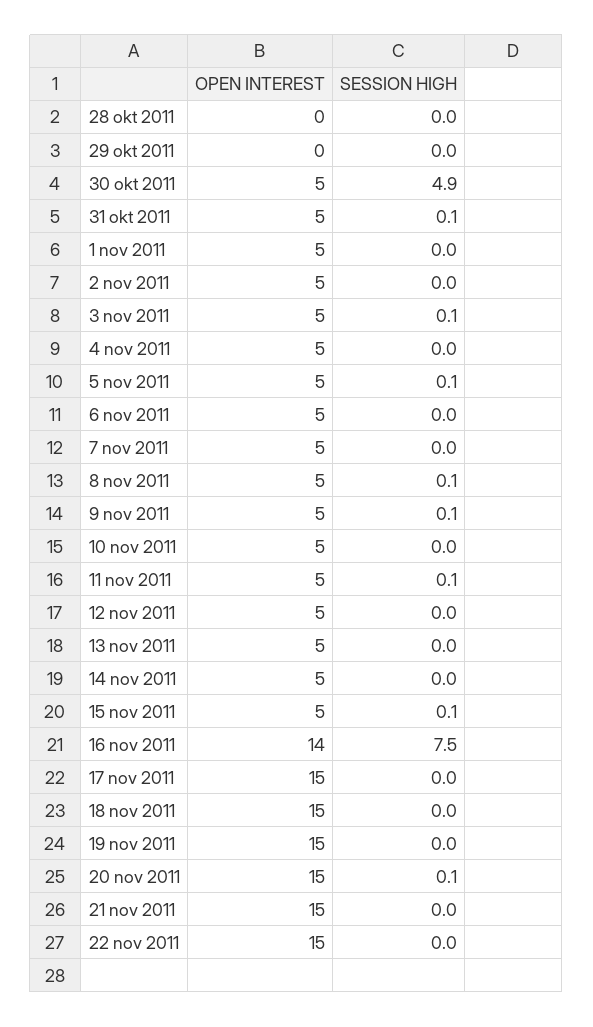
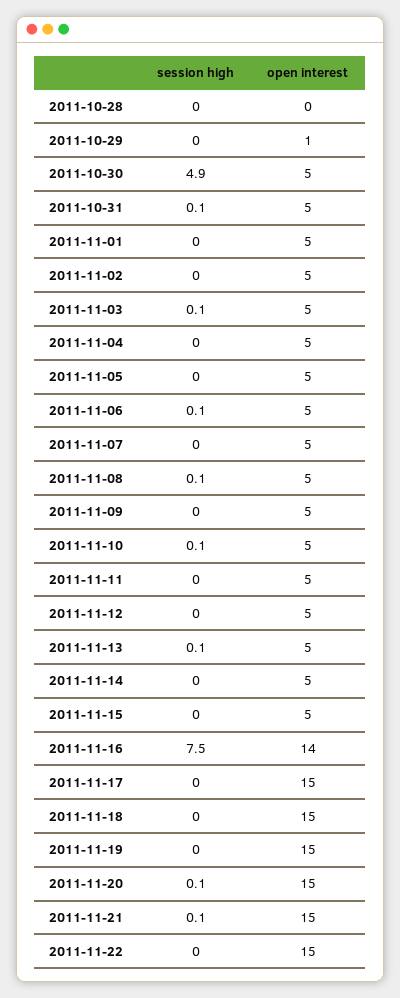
  {
    "OPEN INTEREST": {
      "28 okt 2011": 0,
-     "29 okt 2011": 0,
+     "29 okt 2011": 1,
      "30 okt 2011": 5,
      "31 okt 2011": 5,
      "1 nov 2011": 5,
      "2 nov 2011": 5,
      "3 nov 2011": 5,
      "4 nov 2011": 5,
      "5 nov 2011": 5,
      "6 nov 2011": 5,
      "7 nov 2011": 5,
      "8 nov 2011": 5,
      "9 nov 2011": 5,
      "10 nov 2011": 5,
      "11 nov 2011": 5,
      "12 nov 2011": 5,
      "13 nov 2011": 5,
      "14 nov 2011": 5,
      "15 nov 2011": 5,
      "16 nov 2011": 14,
      "17 nov 2011": 15,
      "18 nov 2011": 15,
      "19 nov 2011": 15,
      "20 nov 2011": 15,
      "21 nov 2011": 15,
      "22 nov 2011": 15
    },
    "SESSION HIGH": {
      "28 okt 2011": 0,
      "29 okt 2011": 0,
      "30 okt 2011": 4.9,
      "31 okt 2011": 0.1,
      "1 nov 2011": 0,
      "2 nov 2011": 0,
      "3 nov 2011": 0.1,
      "4 nov 2011": 0,
-     "5 nov 2011": 0.1,
+     "5 nov 2011": 0,
-     "6 nov 2011": 0,
+     "6 nov 2011": 0.1,
      "7 nov 2011": 0,
      "8 nov 2011": 0.1,
-     "9 nov 2011": 0.1,
+     "9 nov 2011": 0,
-     "10 nov 2011": 0,
+     "10 nov 2011": 0.1,
-     "11 nov 2011": 0.1,
+     "11 nov 2011": 0,
      "12 nov 2011": 0,
-     "13 nov 2011": 0,
+     "13 nov 2011": 0.1,
      "14 nov 2011": 0,
-     "15 nov 2011": 0.1,
+     "15 nov 2011": 0,
      "16 nov 2011": 7.5,
      "17 nov 2011": 0,
      "18 nov 2011": 0,
      "19 nov 2011": 0,
      "20 nov 2011": 0.1,
-     "21 nov 2011": 0,
+     "21 nov 2011": 0.1,
      "22 nov 2011": 0
    }
  }

